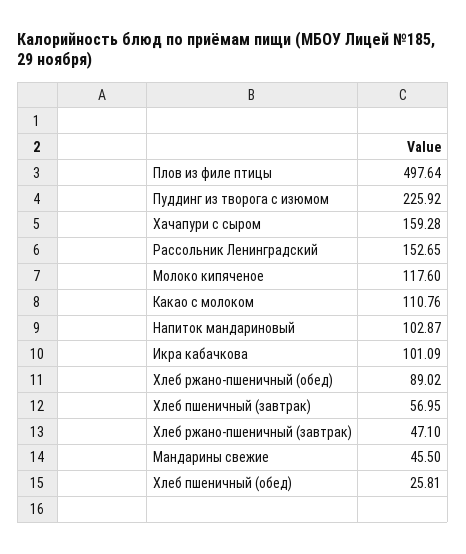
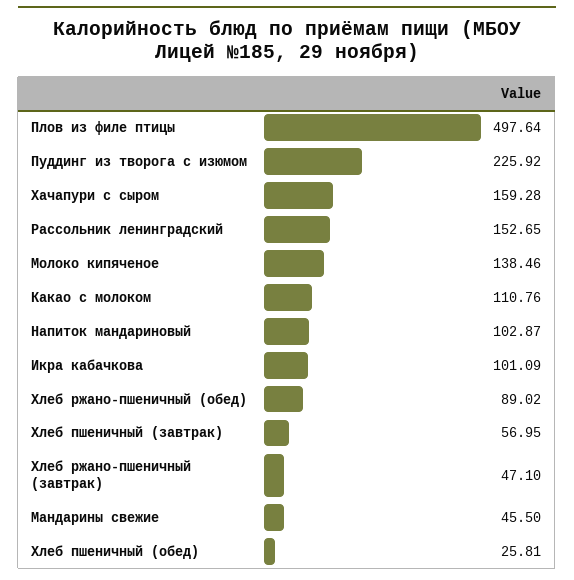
  {
    "Плов из филе птицы": 497.64,
    "Пуддинг из творога с изюмом": 225.92,
    "Хачапури с сыром": 159.28,
    "Рассольник Ленинградский": 152.65,
-   "Молоко кипяченое": 117.6,
+   "Молоко кипяченое": 138.46,
    "Какао с молоком": 110.76,
    "Напиток мандариновый": 102.87,
    "Икра кабачкова": 101.09,
    "Хлеб ржано-пшеничный (обед)": 89.02,
    "Хлеб пшеничный (завтрак)": 56.95,
    "Хлеб ржано-пшеничный (завтрак)": 47.1,
    "Мандарины свежие": 45.5,
    "Хлеб пшеничный (обед)": 25.81
  }

